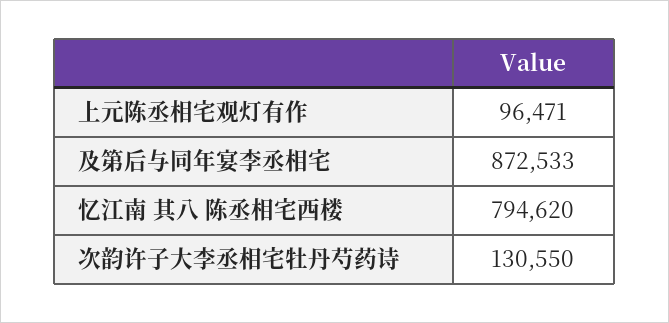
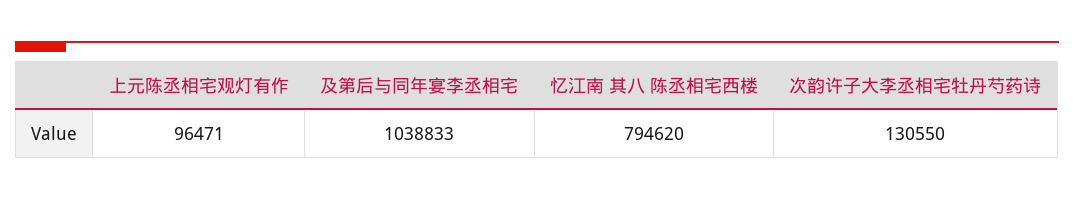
  {
    "上元陈丞相宅观灯有作": 96471,
-   "及第后与同年宴李丞相宅": 872533,
+   "及第后与同年宴李丞相宅": 1038833,
    "忆江南 其八 陈丞相宅西楼": 794620,
    "次韵许子大李丞相宅牡丹芍药诗": 130550
  }

